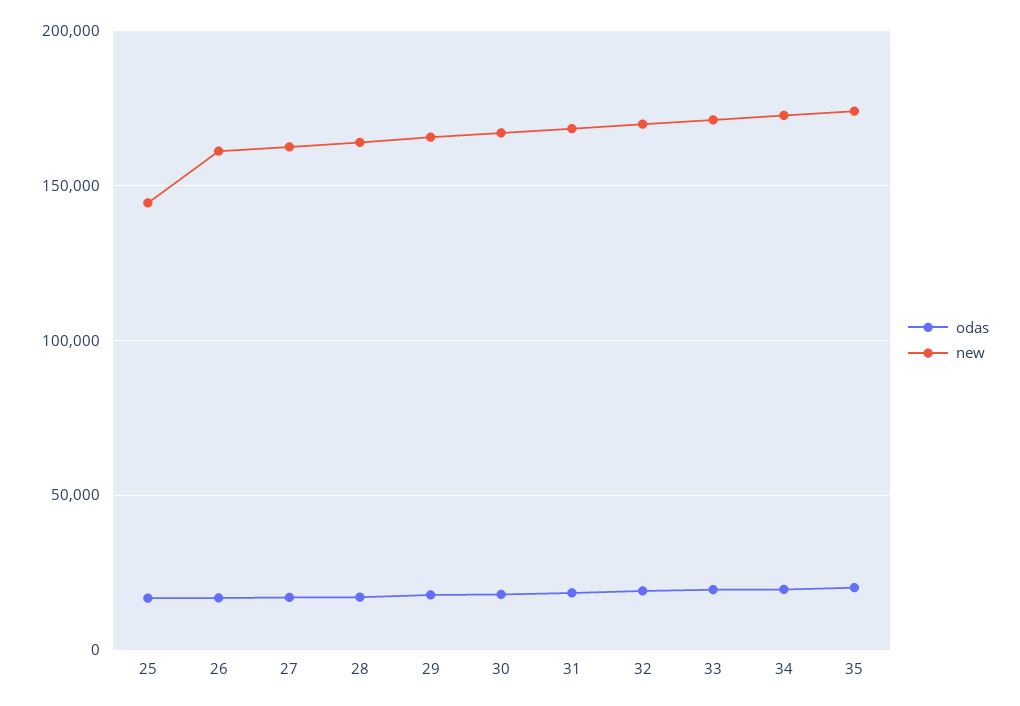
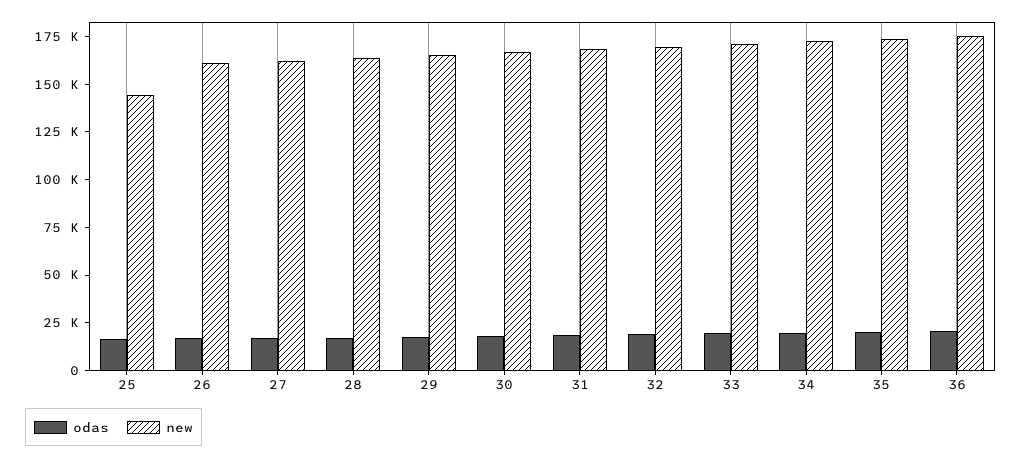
  {
    "odas": {
      "25": 15000,
      "26": 15000,
      "27": 15000,
      "28": 15000,
      "29": 20000,
      "30": 20000,
      "31": 20000,
      "32": 20000,
      "33": 20000,
      "34": 20000,
-     "35": 20000
+     "35": 20000,
+     "36": 20000
    },
    "new": {
      "25": 145000,
      "26": 160000,
      "27": 160000,
      "28": 165000,
      "29": 165000,
      "30": 165000,
      "31": 170000,
      "32": 170000,
      "33": 170000,
      "34": 175000,
-     "35": 175000
+     "35": 175000,
+     "36": 175000
    }
  }

